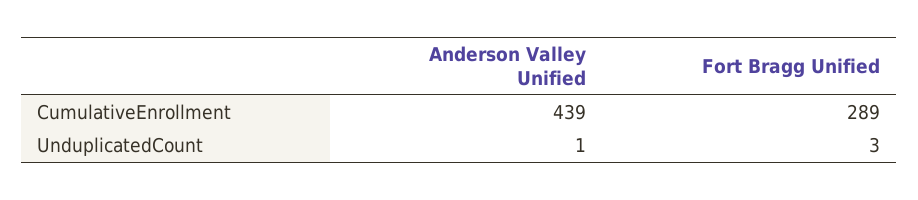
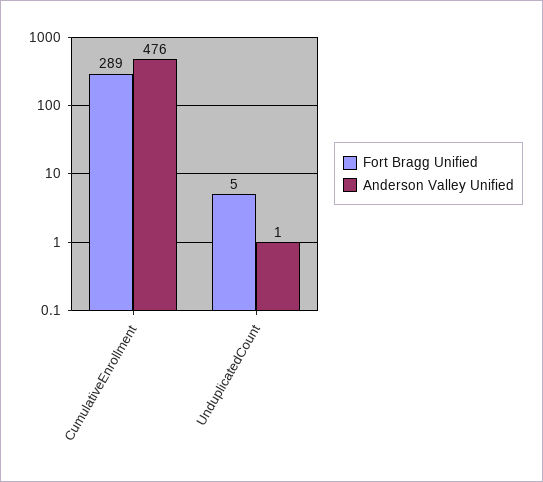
  {
    "Anderson Valley Unified": {
-     "CumulativeEnrollment": 439,
+     "CumulativeEnrollment": 476,
      "UnduplicatedCount": 1
    },
    "Fort Bragg Unified": {
      "CumulativeEnrollment": 289,
-     "UnduplicatedCount": 3
+     "UnduplicatedCount": 5
    }
  }

